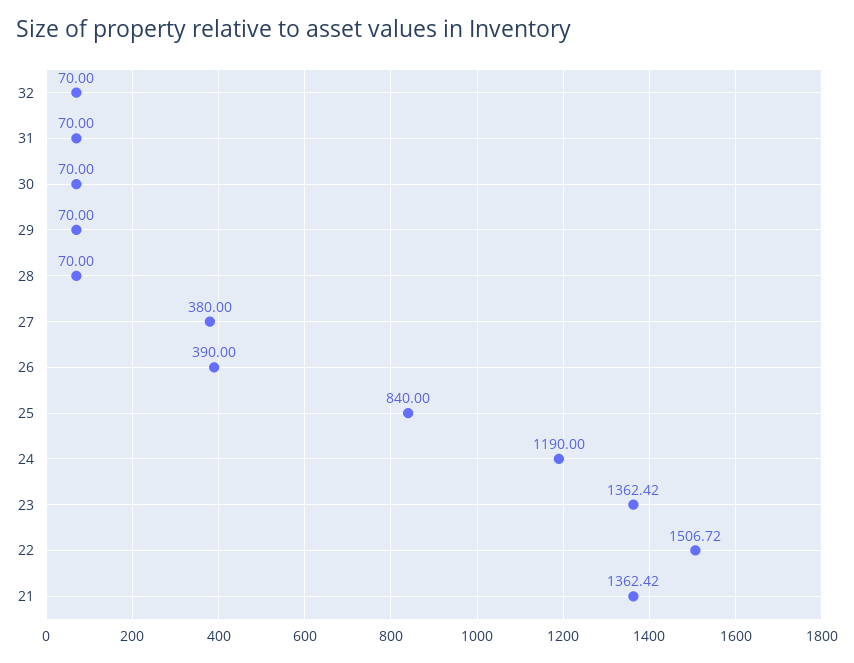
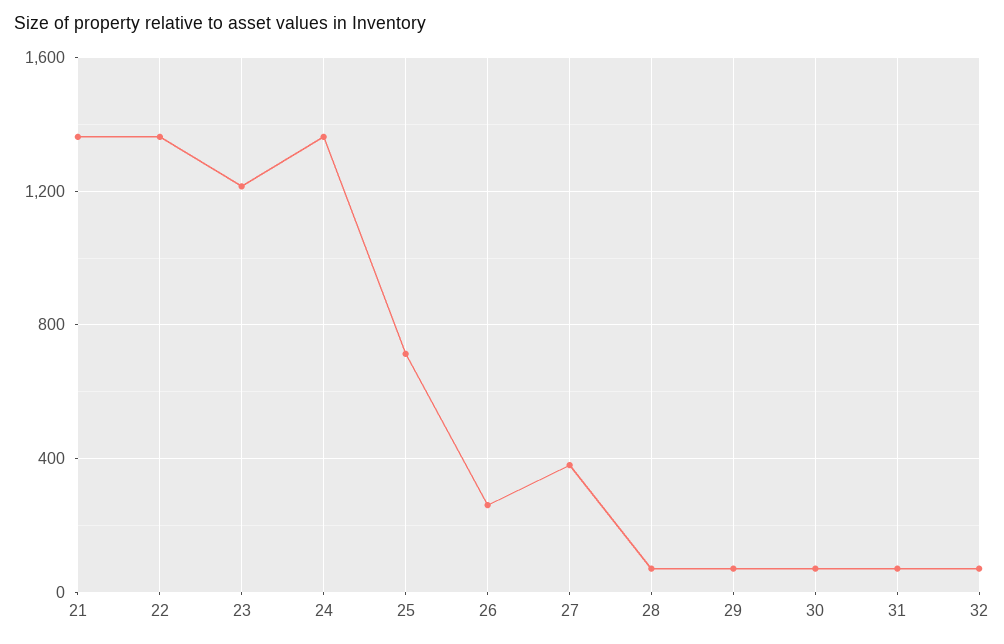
  {
    "32": 70,
    "31": 70,
    "30": 70,
    "29": 70,
    "28": 70,
    "27": 380,
-   "26": 390,
+   "26": 250,
-   "25": 840,
+   "25": 700,
-   "24": 1190,
+   "24": 1350,
-   "23": 1362.42,
+   "23": 1200,
-   "22": 1506.72,
+   "22": 1350,
    "21": 1362.42
  }

